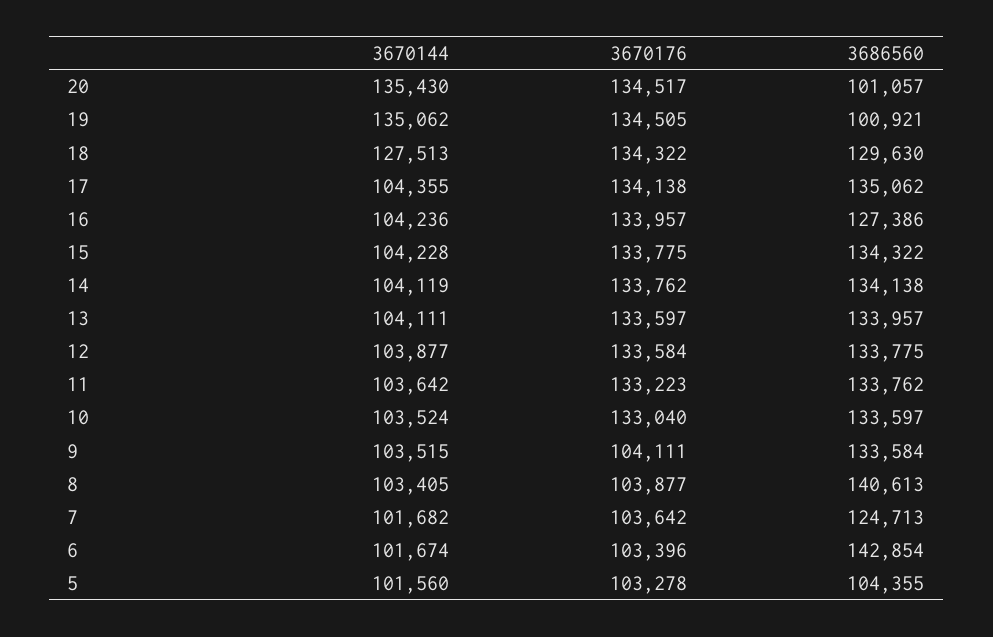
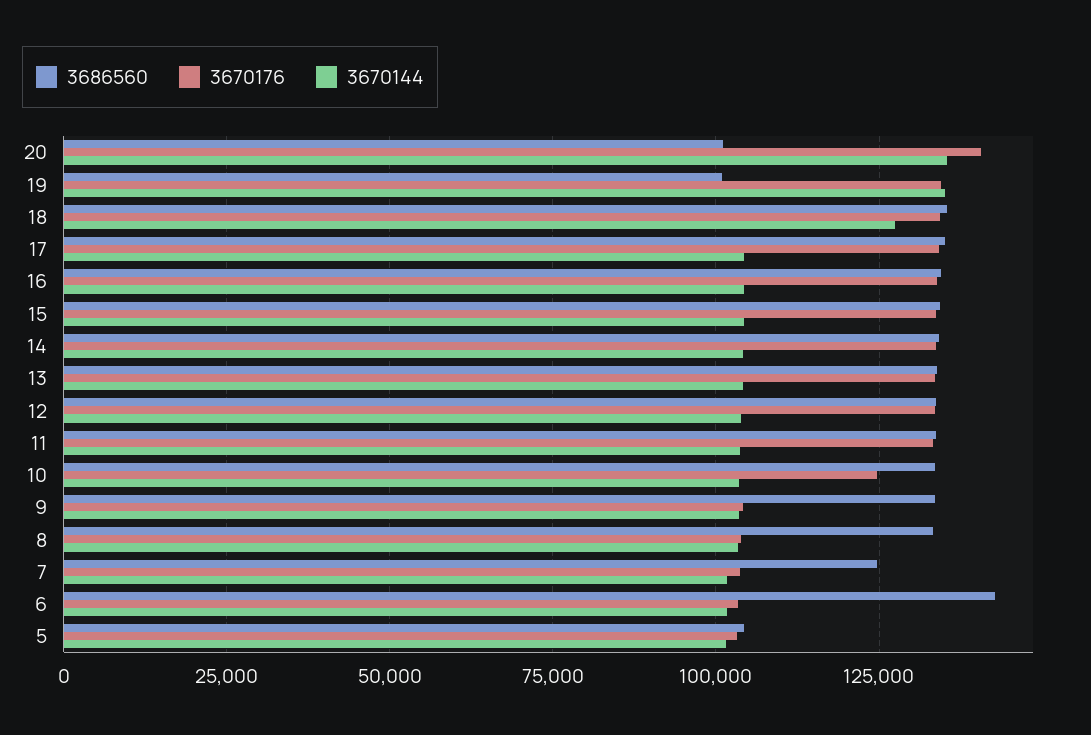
  {
    "3670144": {
      "20": 135430,
      "19": 135062,
      "18": 127513,
      "17": 104355,
      "16": 104236,
      "15": 104228,
      "14": 104119,
      "13": 104111,
      "12": 103877,
      "11": 103642,
      "10": 103524,
      "9": 103515,
      "8": 103405,
      "7": 101682,
      "6": 101674,
      "5": 101560
    },
    "3670176": {
-     "20": 134517,
+     "20": 140000,
      "19": 134505,
      "18": 134322,
      "17": 134138,
      "16": 133957,
      "15": 133775,
      "14": 133762,
      "13": 133597,
      "12": 133584,
      "11": 133223,
-     "10": 133040,
+     "10": 125000,
      "9": 104111,
      "8": 103877,
      "7": 103642,
      "6": 103396,
      "5": 103278
    },
    "3686560": {
      "20": 101057,
      "19": 100921,
-     "18": 129630,
+     "18": 135000,
      "17": 135062,
-     "16": 127386,
+     "16": 135000,
      "15": 134322,
      "14": 134138,
      "13": 133957,
      "12": 133775,
      "11": 133762,
      "10": 133597,
      "9": 133584,
-     "8": 140613,
+     "8": 132500,
      "7": 124713,
      "6": 142854,
      "5": 104355
    }
  }

